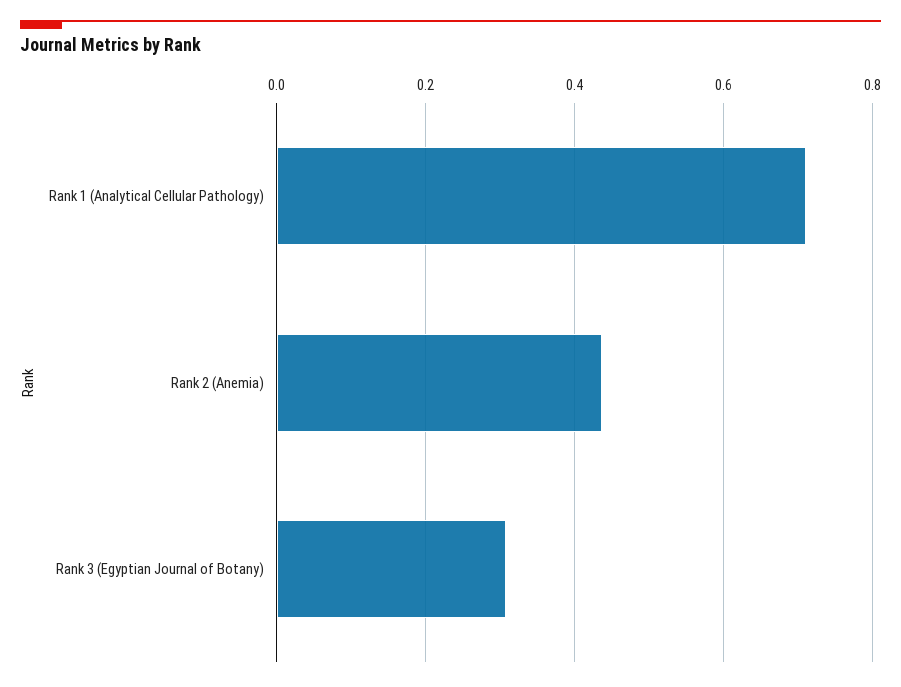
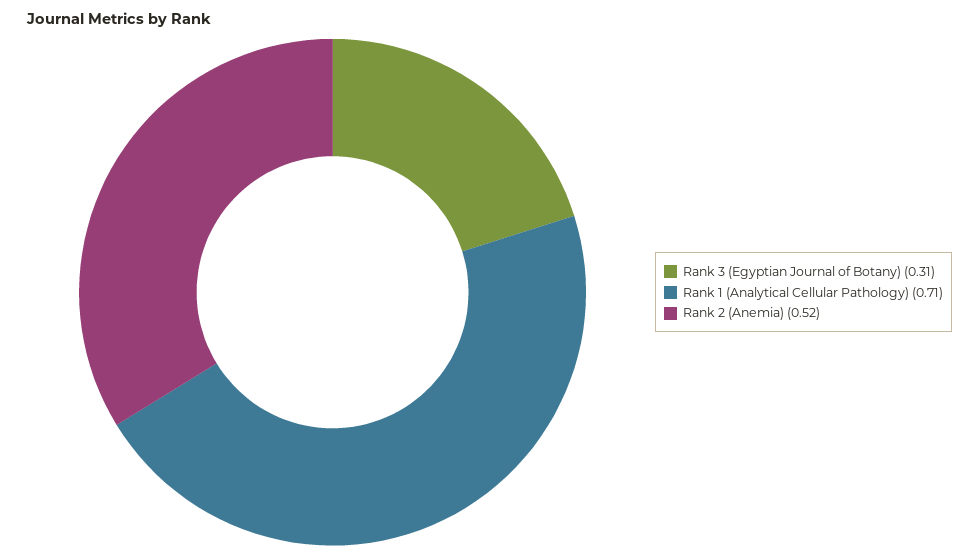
  {
    "Rank 1 (Analytical Cellular Pathology)": 0.71,
-   "Rank 2 (Anemia)": 0.44,
+   "Rank 2 (Anemia)": 0.52,
    "Rank 3 (Egyptian Journal of Botany)": 0.31
  }

